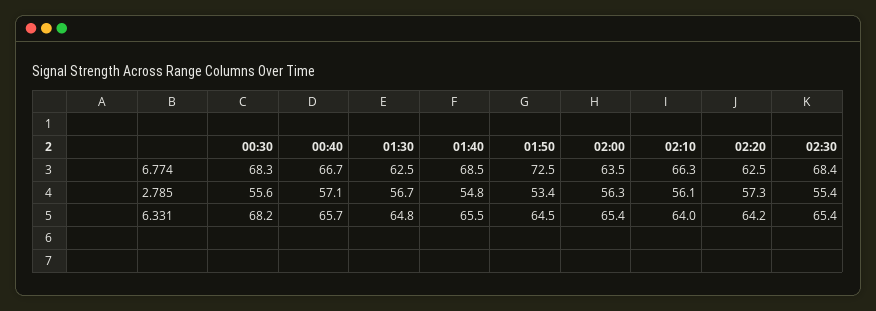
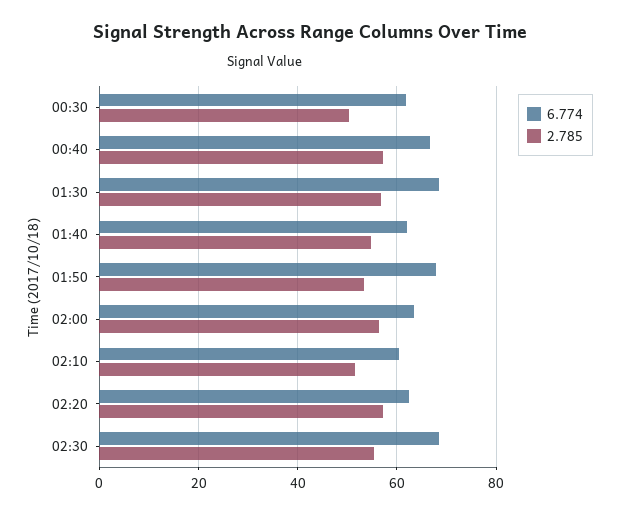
  {
    "6.774": {
-     "00:30": 68.3,
+     "00:30": 62,
      "00:40": 66.7,
-     "01:30": 62.5,
+     "01:30": 68,
-     "01:40": 68.5,
+     "01:40": 62,
-     "01:50": 72.5,
+     "01:50": 68,
      "02:00": 63.5,
-     "02:10": 66.3,
+     "02:10": 60,
      "02:20": 62.5,
      "02:30": 68.4
    },
    "2.785": {
-     "00:30": 55.6,
+     "00:30": 50,
      "00:40": 57.1,
      "01:30": 56.7,
      "01:40": 54.8,
      "01:50": 53.4,
      "02:00": 56.3,
-     "02:10": 56.1,
+     "02:10": 52,
      "02:20": 57.3,
      "02:30": 55.4
-   },
+   }
-   "6.331": {
-     "00:30": 68.2,
-     "00:40": 65.7,
-     "01:30": 64.8,
-     "01:40": 65.5,
-     "01:50": 64.5,
-     "02:00": 65.4,
-     "02:10": 64,
-     "02:20": 64.2,
-     "02:30": 65.4
-   }
  }

